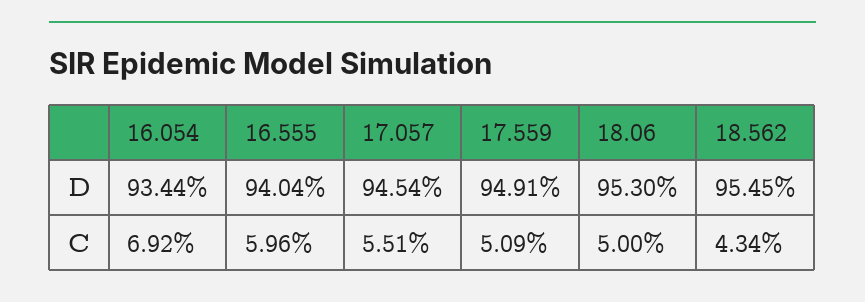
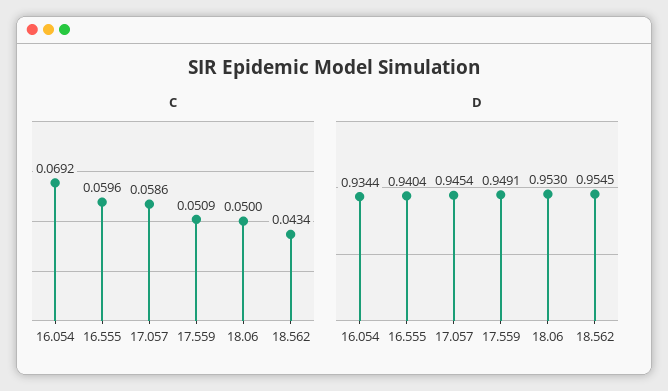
  {
    "D": {
      "16.054": 0.9344,
      "16.555": 0.9404,
      "17.057": 0.9454,
      "17.559": 0.9491,
      "18.06": 0.953,
      "18.562": 0.9545
    },
    "C": {
      "16.054": 0.0692,
      "16.555": 0.0596,
-     "17.057": 0.0551,
+     "17.057": 0.0586,
      "17.559": 0.0509,
      "18.06": 0.05,
      "18.562": 0.0434
    }
  }

